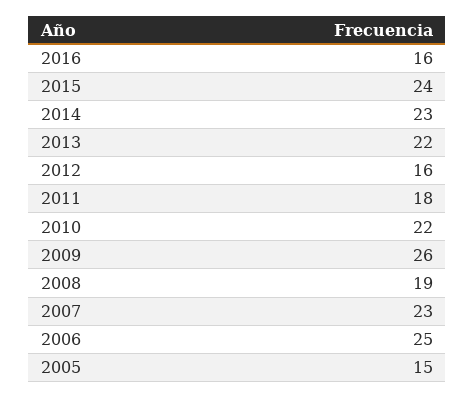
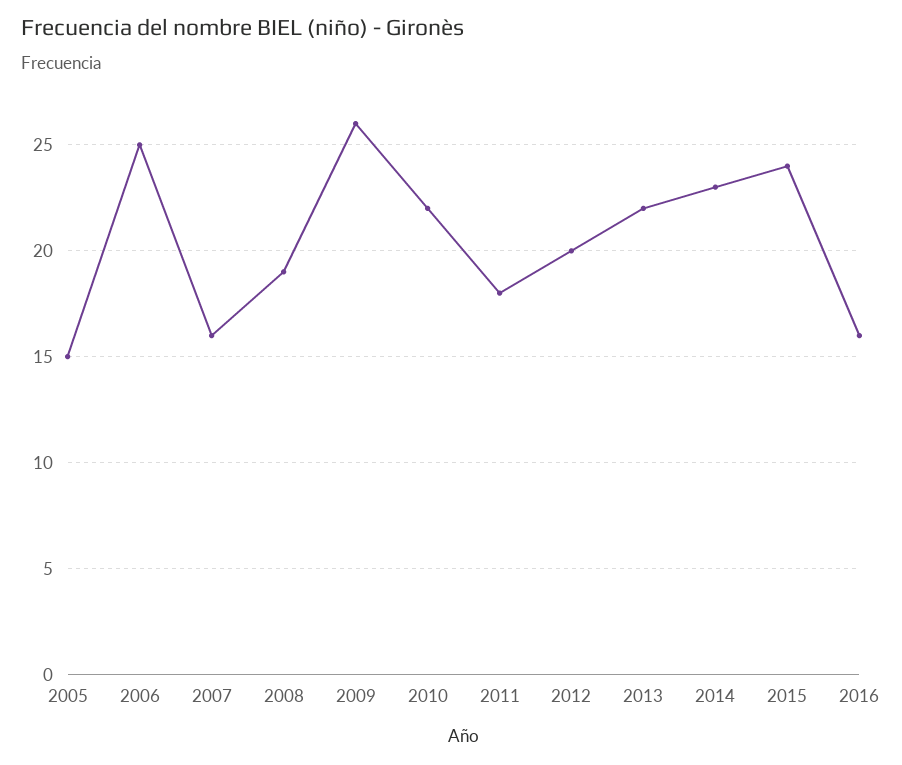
  {
    "2016": 16,
    "2015": 24,
    "2014": 23,
    "2013": 22,
-   "2012": 16,
+   "2012": 20,
    "2011": 18,
    "2010": 22,
    "2009": 26,
    "2008": 19,
-   "2007": 23,
+   "2007": 16,
    "2006": 25,
    "2005": 15
  }

